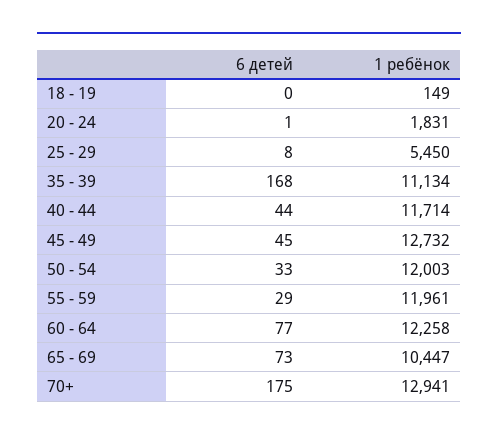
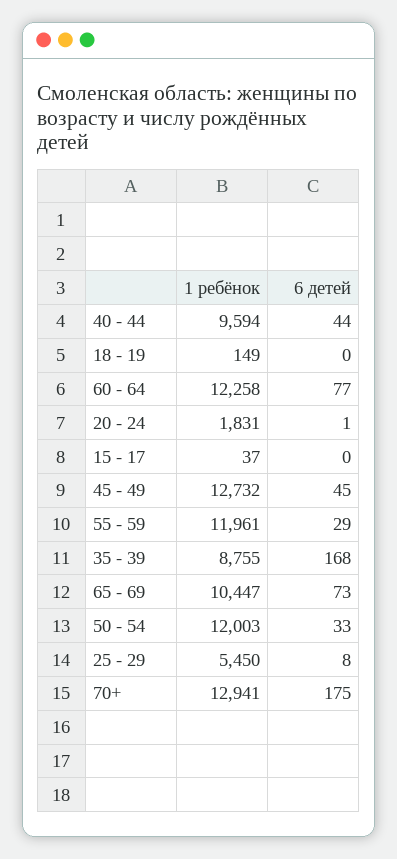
  {
    "6 детей": {
      "18 - 19": 0,
      "20 - 24": 1,
      "25 - 29": 8,
      "35 - 39": 168,
      "40 - 44": 44,
      "45 - 49": 45,
      "50 - 54": 33,
      "55 - 59": 29,
      "60 - 64": 77,
      "65 - 69": 73,
-     "70+": 175
+     "70+": 175,
+     "15 - 17": 0
    },
    "1 ребёнок": {
      "18 - 19": 149,
      "20 - 24": 1831,
      "25 - 29": 5450,
-     "35 - 39": 11134,
+     "35 - 39": 8755,
-     "40 - 44": 11714,
+     "40 - 44": 9594,
      "45 - 49": 12732,
      "50 - 54": 12003,
      "55 - 59": 11961,
      "60 - 64": 12258,
      "65 - 69": 10447,
-     "70+": 12941
+     "70+": 12941,
+     "15 - 17": 37
    }
  }

